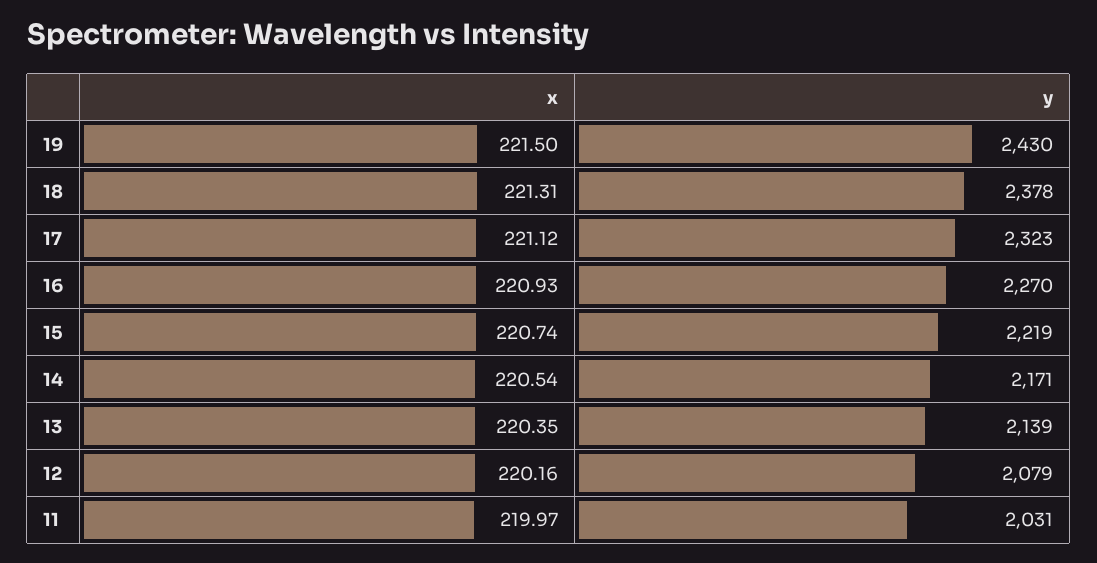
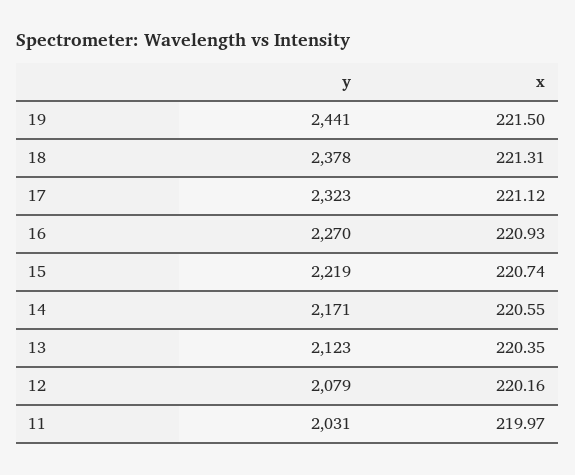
  {
    "x": {
      "19": 221.5,
      "18": 221.31,
      "17": 221.12,
      "16": 220.93,
      "15": 220.74,
-     "14": 220.54,
+     "14": 220.55,
      "13": 220.35,
      "12": 220.16,
      "11": 219.97
    },
    "y": {
-     "19": 2430,
+     "19": 2441,
      "18": 2378,
      "17": 2323,
      "16": 2270,
      "15": 2219,
      "14": 2171,
-     "13": 2139,
+     "13": 2123,
      "12": 2079,
      "11": 2031
    }
  }

